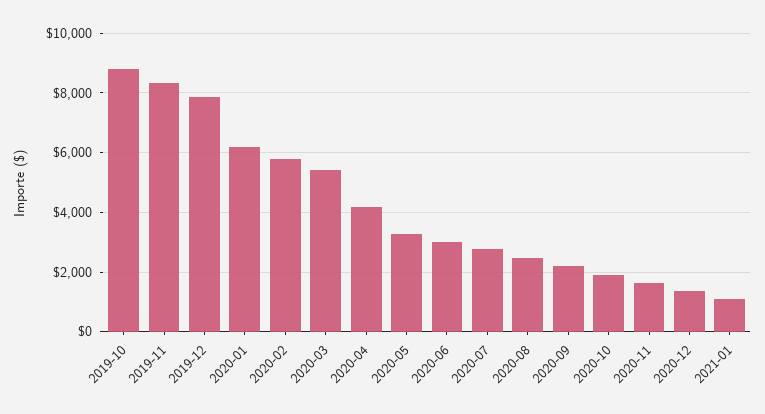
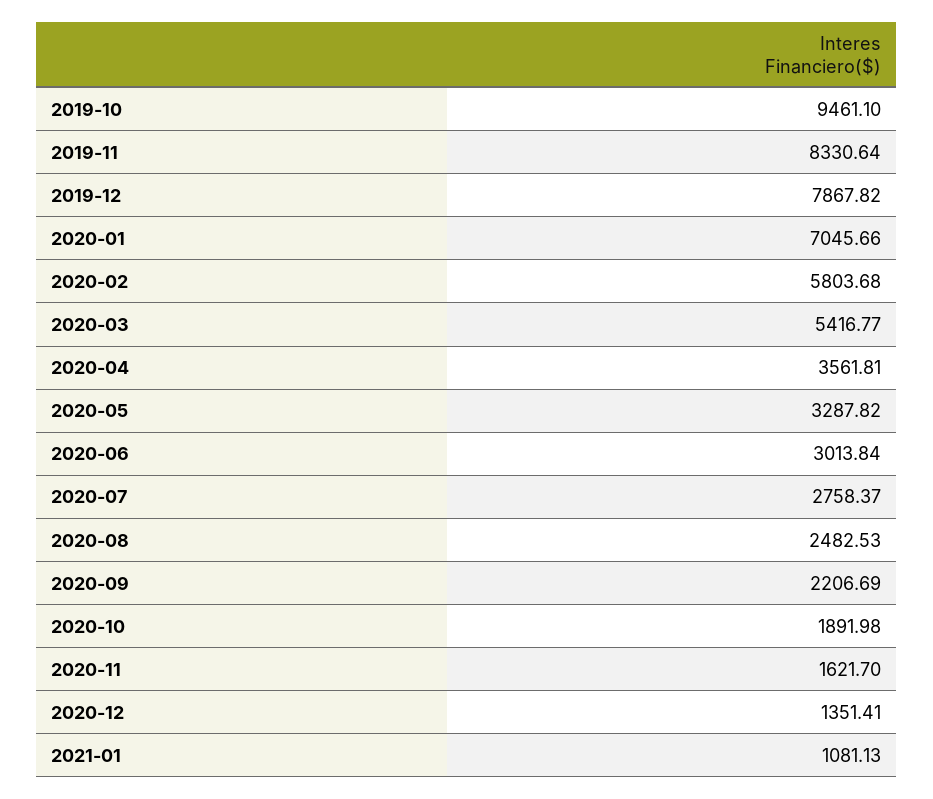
  {
-   "2019-10": 8750,
+   "2019-10": 9461.1,
    "2019-11": 8330.64,
    "2019-12": 7867.82,
-   "2020-01": 6250,
+   "2020-01": 7045.66,
    "2020-02": 5803.68,
    "2020-03": 5416.77,
-   "2020-04": 4250,
+   "2020-04": 3561.81,
    "2020-05": 3287.82,
    "2020-06": 3013.84,
    "2020-07": 2758.37,
    "2020-08": 2482.53,
    "2020-09": 2206.69,
    "2020-10": 1891.98,
    "2020-11": 1621.7,
    "2020-12": 1351.41,
    "2021-01": 1081.13
  }

